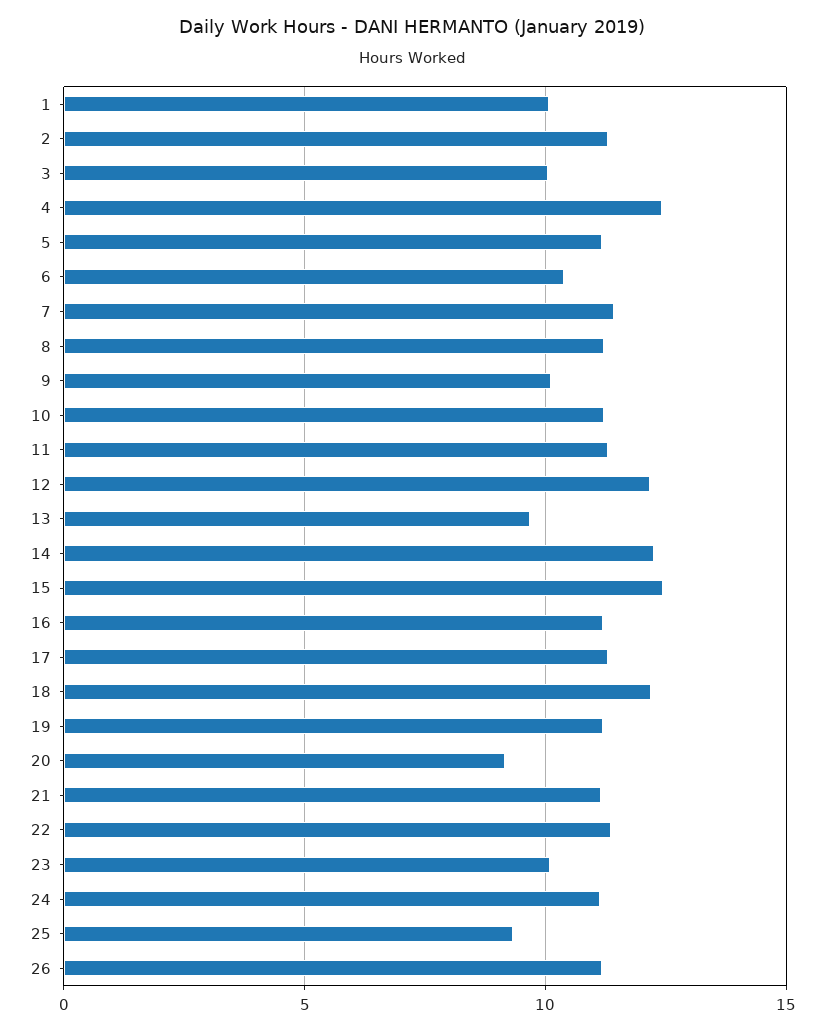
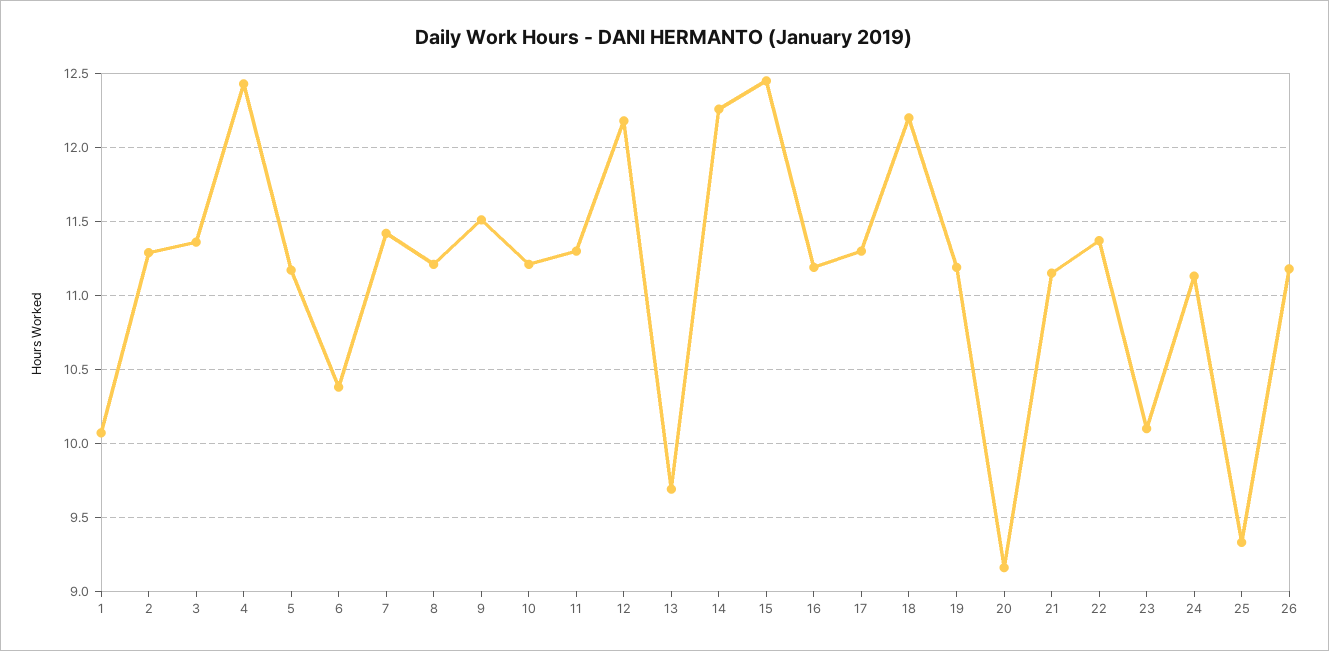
  {
    "1": 10.05,
    "2": 11.3,
-   "3": 10,
+   "3": 11.35,
    "4": 12.45,
    "5": 11.15,
    "6": 10.4,
    "7": 11.4,
    "8": 11.2,
-   "9": 10,
+   "9": 11.5,
    "10": 11.2,
    "11": 11.3,
    "12": 12.2,
    "13": 9.7,
    "14": 12.25,
    "15": 12.45,
    "16": 11.2,
    "17": 11.3,
    "18": 12.2,
    "19": 11.2,
    "20": 9.15,
    "21": 11.15,
    "22": 11.35,
    "23": 10.1,
    "24": 11.15,
    "25": 9.35,
    "26": 11.2
  }

